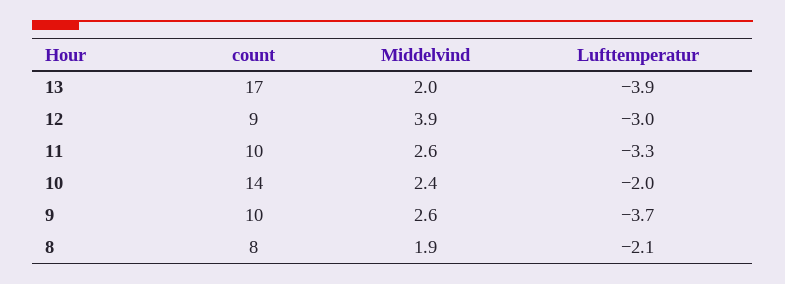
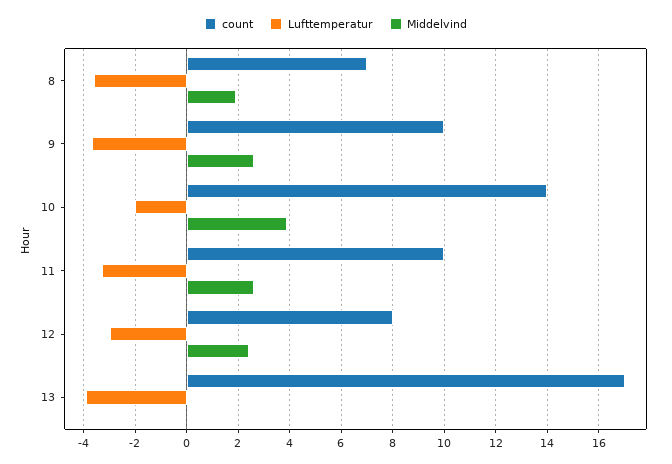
  {
    "count": {
      "13": 17,
-     "12": 9,
+     "12": 8,
      "11": 10,
      "10": 14,
      "9": 10,
-     "8": 8
+     "8": 7
    },
    "Middelvind": {
-     "13": 2,
+     "13": 0,
-     "12": 3.9,
+     "12": 2.5,
      "11": 2.6,
-     "10": 2.4,
+     "10": 4,
      "9": 2.6,
      "8": 1.9
    },
    "Lufttemperatur": {
      "13": -3.9,
      "12": -3,
      "11": -3.3,
      "10": -2,
      "9": -3.7,
-     "8": -2.1
+     "8": -3.5
    }
  }

